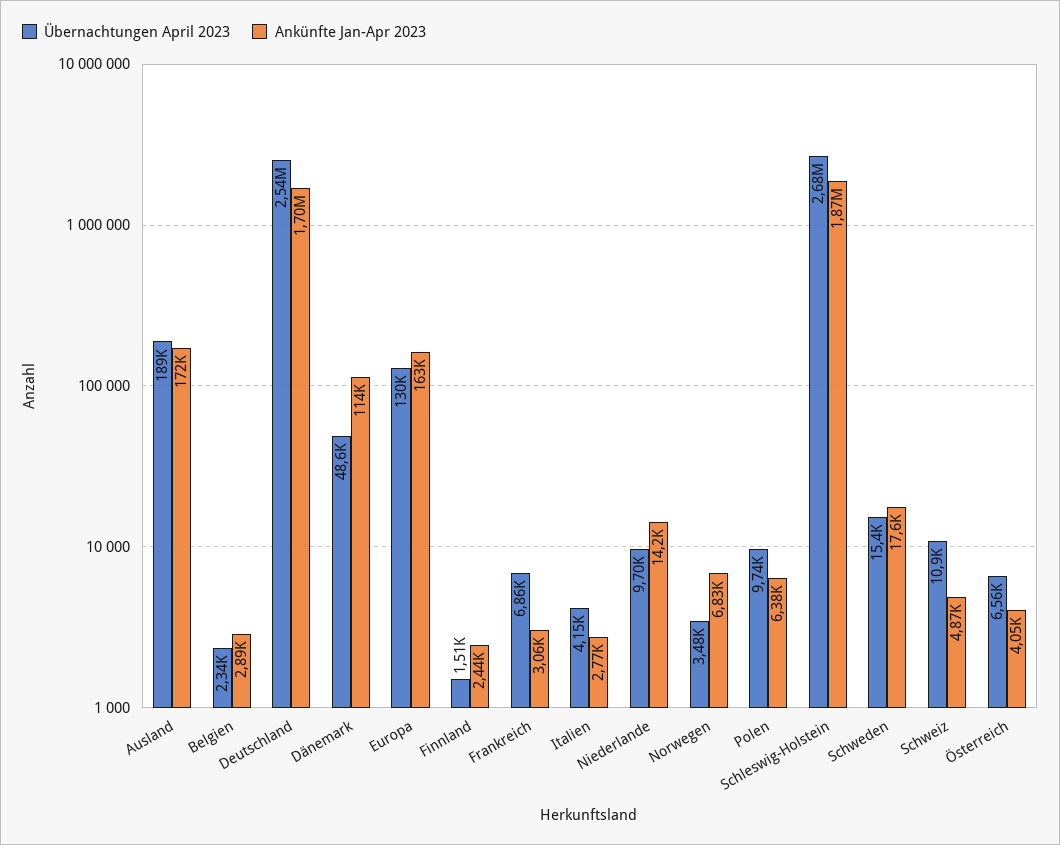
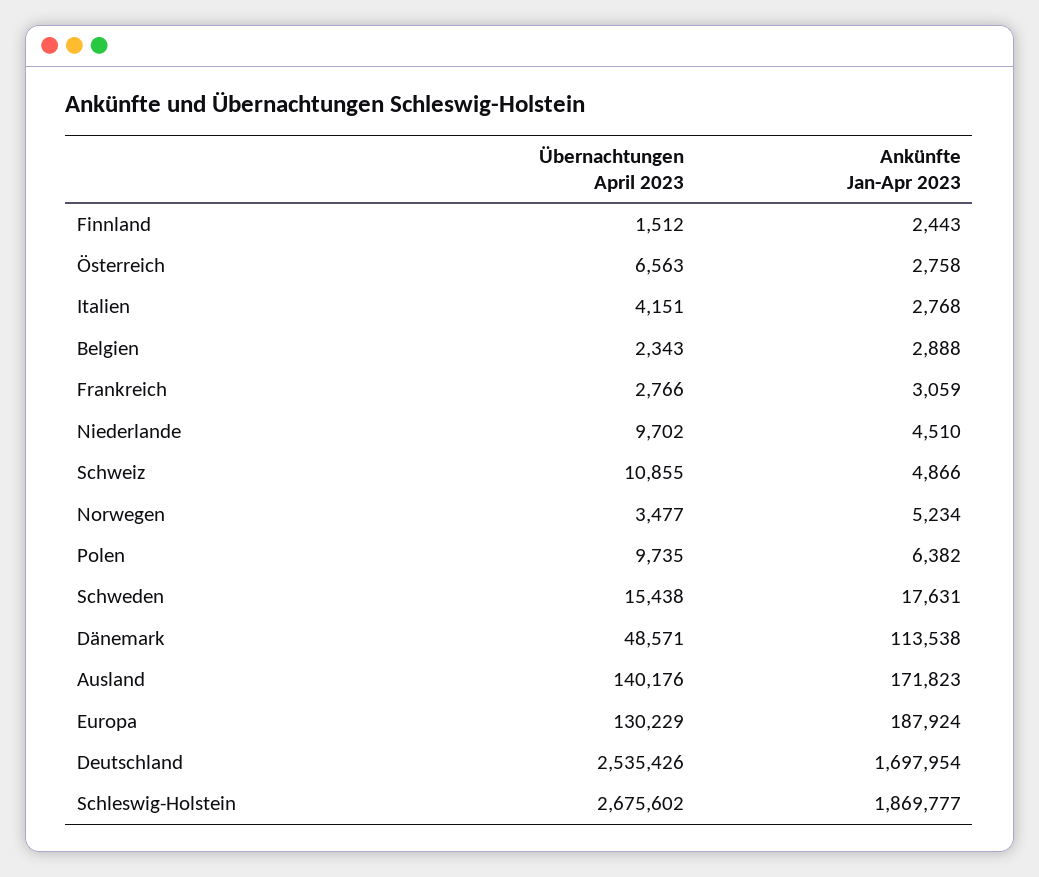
  {
    "Übernachtungen April 2023": {
-     "Ausland": 189000,
+     "Ausland": 140176,
      "Belgien": 2343,
      "Deutschland": 2535426,
      "Dänemark": 48571,
      "Europa": 130229,
      "Finnland": 1512,
-     "Frankreich": 6860,
+     "Frankreich": 2766,
      "Italien": 4151,
      "Niederlande": 9702,
      "Norwegen": 3477,
      "Polen": 9735,
      "Schleswig-Holstein": 2675602,
      "Schweden": 15438,
      "Schweiz": 10855,
      "Österreich": 6563
    },
    "Ankünfte Jan-Apr 2023": {
      "Ausland": 171823,
      "Belgien": 2888,
      "Deutschland": 1697954,
      "Dänemark": 113538,
-     "Europa": 163000,
+     "Europa": 187924,
      "Finnland": 2443,
      "Frankreich": 3059,
      "Italien": 2768,
-     "Niederlande": 14200,
+     "Niederlande": 4510,
-     "Norwegen": 6830,
+     "Norwegen": 5234,
      "Polen": 6382,
      "Schleswig-Holstein": 1869777,
      "Schweden": 17631,
      "Schweiz": 4866,
-     "Österreich": 4050
+     "Österreich": 2758
    }
  }

